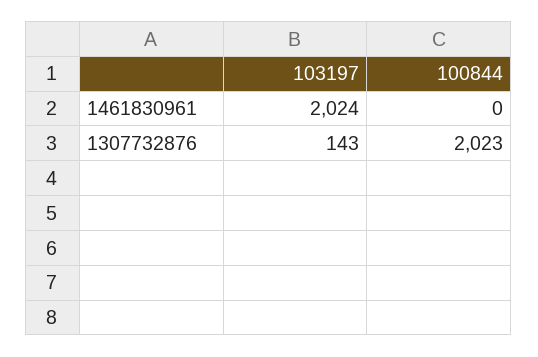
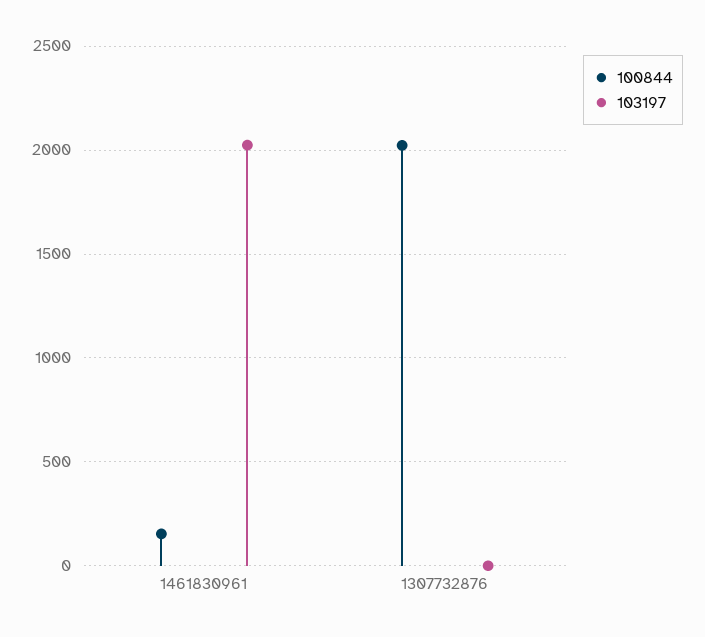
  {
    "103197": {
      "1461830961": 2024,
-     "1307732876": 143
+     "1307732876": 0
    },
    "100844": {
-     "1461830961": 0,
+     "1461830961": 150,
      "1307732876": 2023
    }
  }

